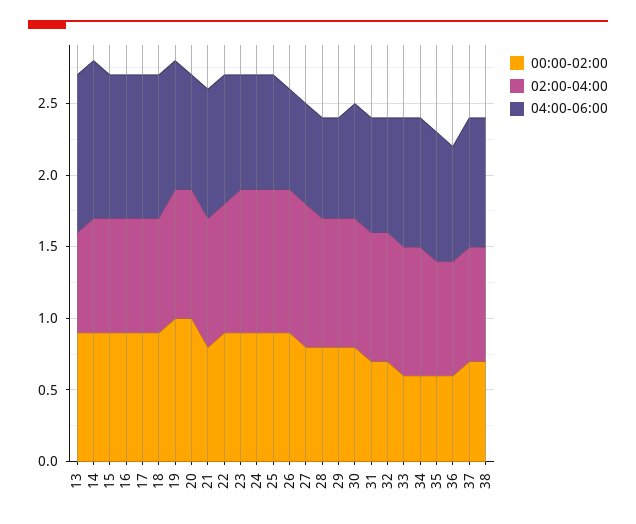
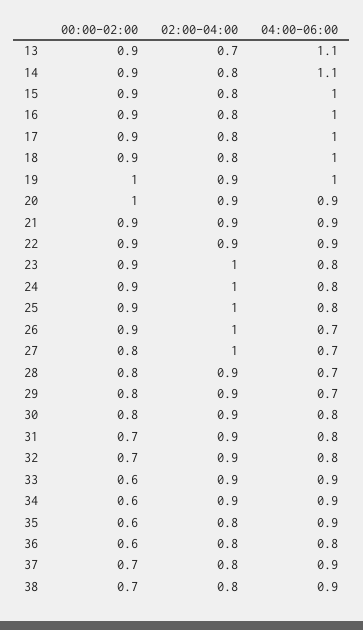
  {
    "00:00-02:00": {
      "13": 0.9,
      "14": 0.9,
      "15": 0.9,
      "16": 0.9,
      "17": 0.9,
      "18": 0.9,
      "19": 1,
      "20": 1,
-     "21": 0.8,
+     "21": 0.9,
      "22": 0.9,
      "23": 0.9,
      "24": 0.9,
      "25": 0.9,
      "26": 0.9,
      "27": 0.8,
      "28": 0.8,
      "29": 0.8,
      "30": 0.8,
      "31": 0.7,
      "32": 0.7,
      "33": 0.6,
      "34": 0.6,
      "35": 0.6,
      "36": 0.6,
      "37": 0.7,
      "38": 0.7
    },
    "02:00-04:00": {
      "13": 0.7,
      "14": 0.8,
      "15": 0.8,
      "16": 0.8,
      "17": 0.8,
      "18": 0.8,
      "19": 0.9,
      "20": 0.9,
      "21": 0.9,
      "22": 0.9,
      "23": 1,
      "24": 1,
      "25": 1,
      "26": 1,
      "27": 1,
      "28": 0.9,
      "29": 0.9,
      "30": 0.9,
      "31": 0.9,
      "32": 0.9,
      "33": 0.9,
      "34": 0.9,
      "35": 0.8,
      "36": 0.8,
      "37": 0.8,
      "38": 0.8
    },
    "04:00-06:00": {
      "13": 1.1,
      "14": 1.1,
      "15": 1,
      "16": 1,
      "17": 1,
      "18": 1,
-     "19": 0.9,
+     "19": 1,
-     "20": 0.8,
+     "20": 0.9,
      "21": 0.9,
      "22": 0.9,
      "23": 0.8,
      "24": 0.8,
      "25": 0.8,
      "26": 0.7,
      "27": 0.7,
      "28": 0.7,
      "29": 0.7,
      "30": 0.8,
      "31": 0.8,
      "32": 0.8,
      "33": 0.9,
      "34": 0.9,
      "35": 0.9,
      "36": 0.8,
      "37": 0.9,
      "38": 0.9
    }
  }

